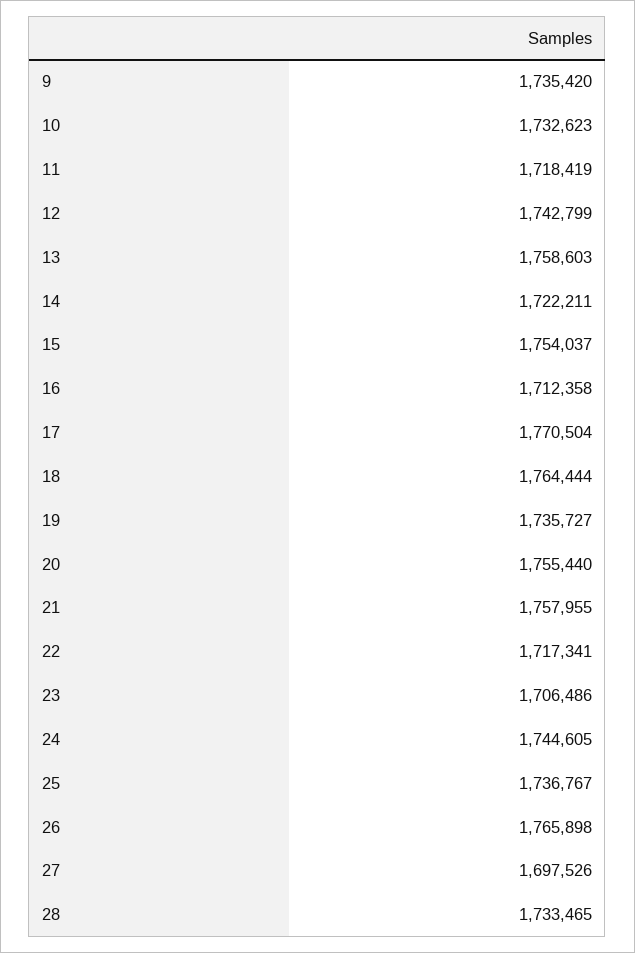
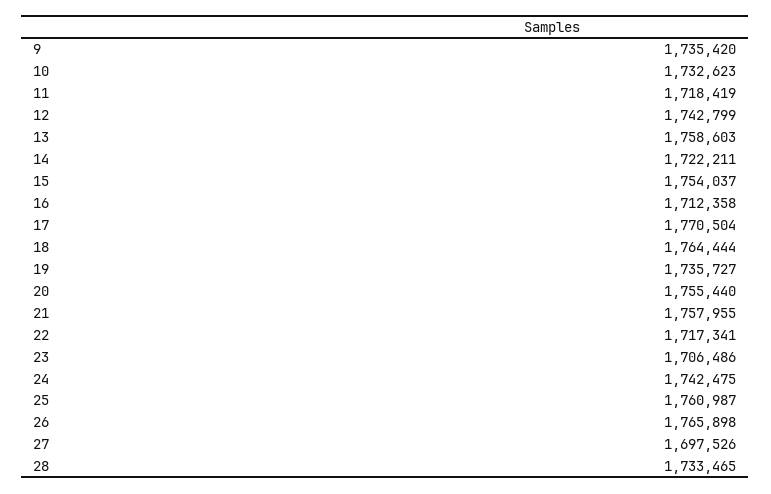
  {
    "9": 1735420,
    "10": 1732623,
    "11": 1718419,
    "12": 1742799,
    "13": 1758603,
    "14": 1722211,
    "15": 1754037,
    "16": 1712358,
    "17": 1770504,
    "18": 1764444,
    "19": 1735727,
    "20": 1755440,
    "21": 1757955,
    "22": 1717341,
    "23": 1706486,
-   "24": 1744605,
+   "24": 1742475,
-   "25": 1736767,
+   "25": 1760987,
    "26": 1765898,
    "27": 1697526,
    "28": 1733465
  }

